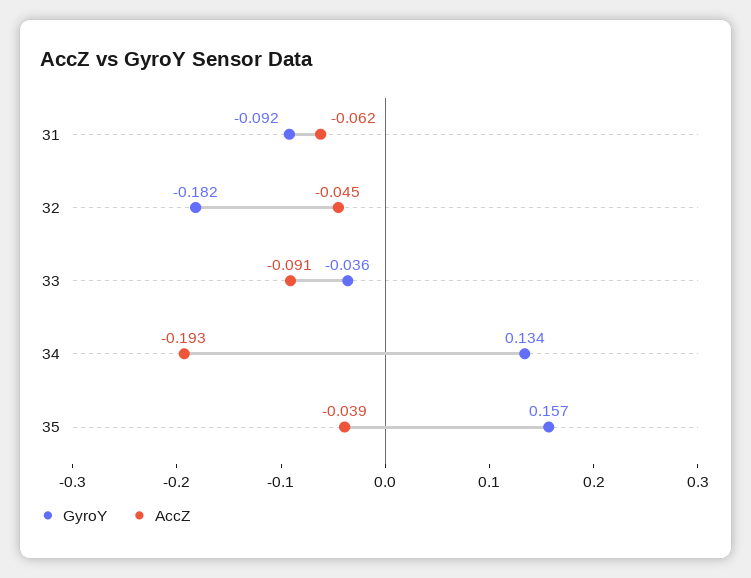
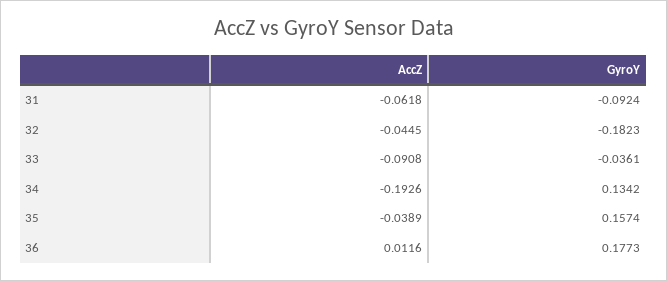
  {
    "GyroY": {
      "31": -0.0924,
      "32": -0.1823,
      "33": -0.0361,
      "34": 0.1342,
-     "35": 0.1574
+     "35": 0.1574,
+     "36": 0.1773
    },
    "AccZ": {
      "31": -0.0618,
      "32": -0.0445,
      "33": -0.0908,
      "34": -0.1926,
-     "35": -0.0389
+     "35": -0.0389,
+     "36": 0.0116
    }
  }

